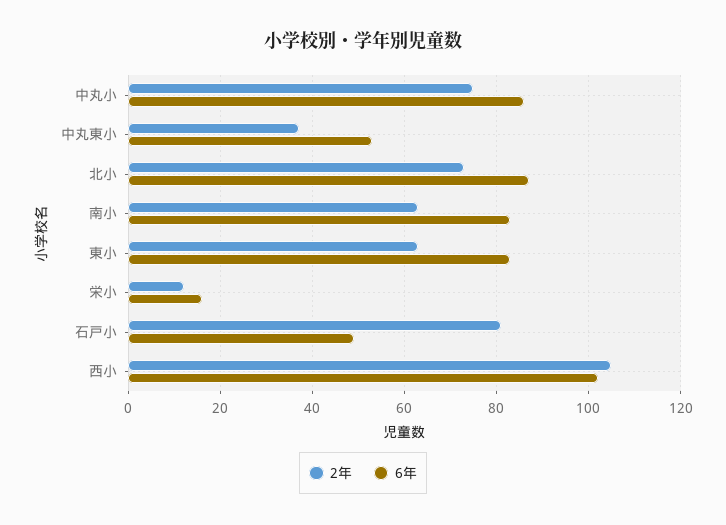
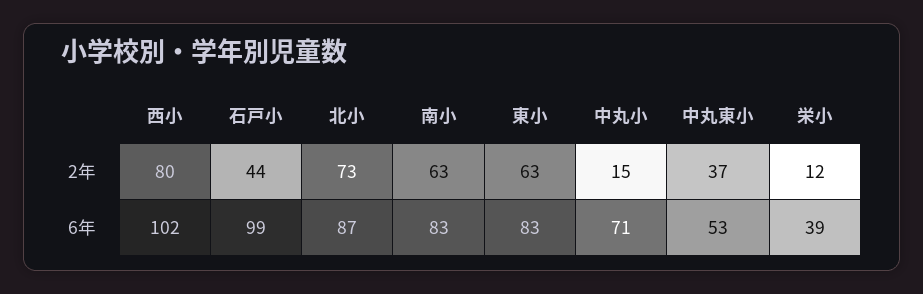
  {
    "2年": {
-     "中丸小": 75,
+     "中丸小": 15,
      "中丸東小": 37,
      "北小": 73,
      "南小": 63,
      "東小": 63,
      "栄小": 12,
-     "石戸小": 80,
+     "石戸小": 44,
-     "西小": 105
+     "西小": 80
    },
    "6年": {
-     "中丸小": 85,
+     "中丸小": 71,
      "中丸東小": 53,
      "北小": 87,
      "南小": 83,
      "東小": 83,
-     "栄小": 15,
+     "栄小": 39,
-     "石戸小": 50,
+     "石戸小": 99,
      "西小": 102
    }
  }

